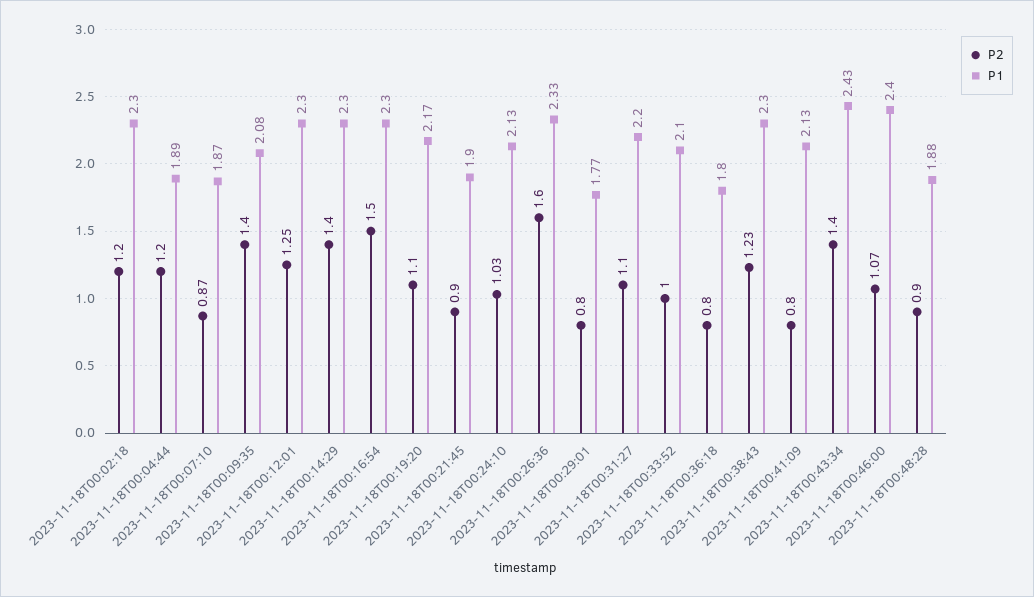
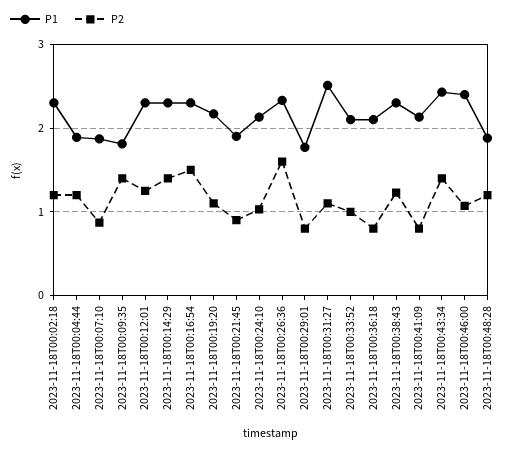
  {
    "P2": {
      "2023-11-18T00:02:18": 1.2,
      "2023-11-18T00:04:44": 1.2,
      "2023-11-18T00:07:10": 0.87,
      "2023-11-18T00:09:35": 1.4,
      "2023-11-18T00:12:01": 1.25,
      "2023-11-18T00:14:29": 1.4,
      "2023-11-18T00:16:54": 1.5,
      "2023-11-18T00:19:20": 1.1,
      "2023-11-18T00:21:45": 0.9,
      "2023-11-18T00:24:10": 1.03,
      "2023-11-18T00:26:36": 1.6,
      "2023-11-18T00:29:01": 0.8,
      "2023-11-18T00:31:27": 1.1,
      "2023-11-18T00:33:52": 1,
      "2023-11-18T00:36:18": 0.8,
      "2023-11-18T00:38:43": 1.23,
      "2023-11-18T00:41:09": 0.8,
      "2023-11-18T00:43:34": 1.4,
      "2023-11-18T00:46:00": 1.07,
-     "2023-11-18T00:48:28": 0.9
+     "2023-11-18T00:48:28": 1.2
    },
    "P1": {
      "2023-11-18T00:02:18": 2.3,
      "2023-11-18T00:04:44": 1.89,
      "2023-11-18T00:07:10": 1.87,
-     "2023-11-18T00:09:35": 2.08,
+     "2023-11-18T00:09:35": 1.8,
      "2023-11-18T00:12:01": 2.3,
      "2023-11-18T00:14:29": 2.3,
      "2023-11-18T00:16:54": 2.3,
      "2023-11-18T00:19:20": 2.17,
      "2023-11-18T00:21:45": 1.9,
      "2023-11-18T00:24:10": 2.13,
      "2023-11-18T00:26:36": 2.33,
      "2023-11-18T00:29:01": 1.77,
-     "2023-11-18T00:31:27": 2.2,
+     "2023-11-18T00:31:27": 2.5,
      "2023-11-18T00:33:52": 2.1,
-     "2023-11-18T00:36:18": 1.8,
+     "2023-11-18T00:36:18": 2.1,
      "2023-11-18T00:38:43": 2.3,
      "2023-11-18T00:41:09": 2.13,
      "2023-11-18T00:43:34": 2.43,
      "2023-11-18T00:46:00": 2.4,
      "2023-11-18T00:48:28": 1.88
    }
  }

